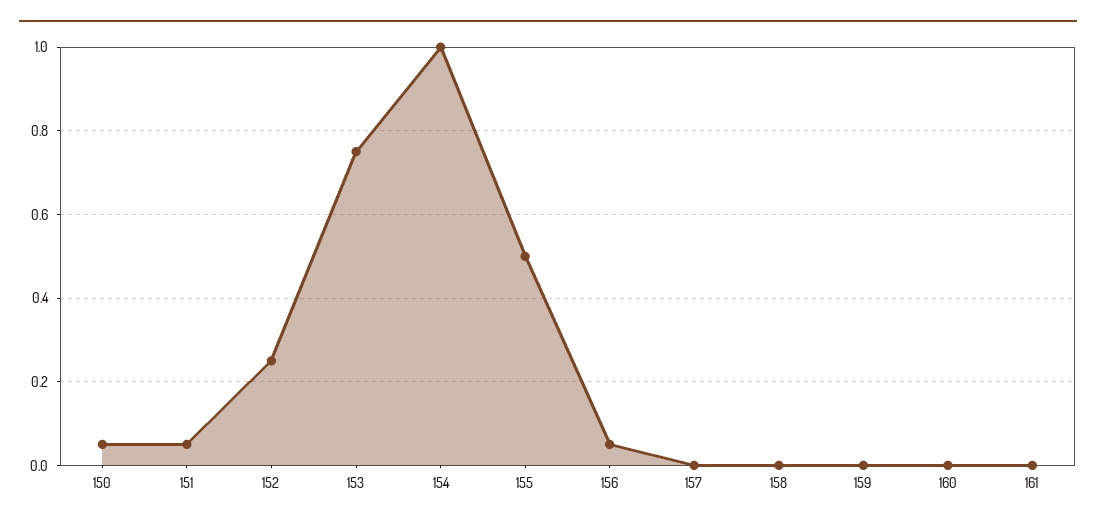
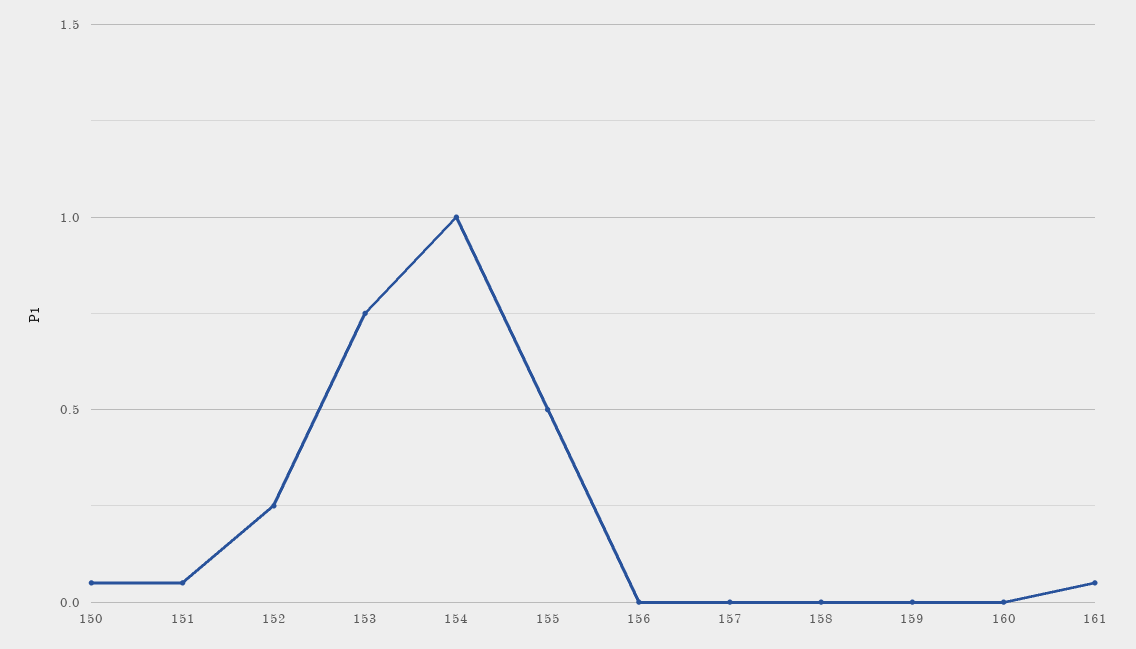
  {
    "150": 0.05,
    "151": 0.05,
    "152": 0.25,
    "153": 0.75,
    "154": 1,
    "155": 0.5,
-   "156": 0.05,
+   "156": 0,
    "157": 0,
    "158": 0,
    "159": 0,
    "160": 0,
-   "161": 0
+   "161": 0.05
  }

